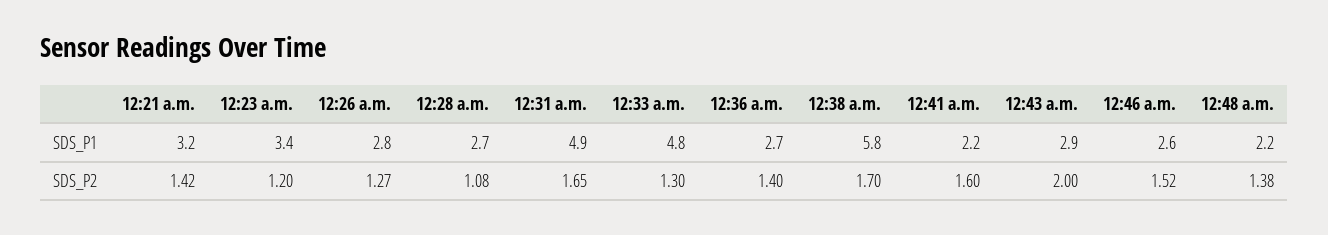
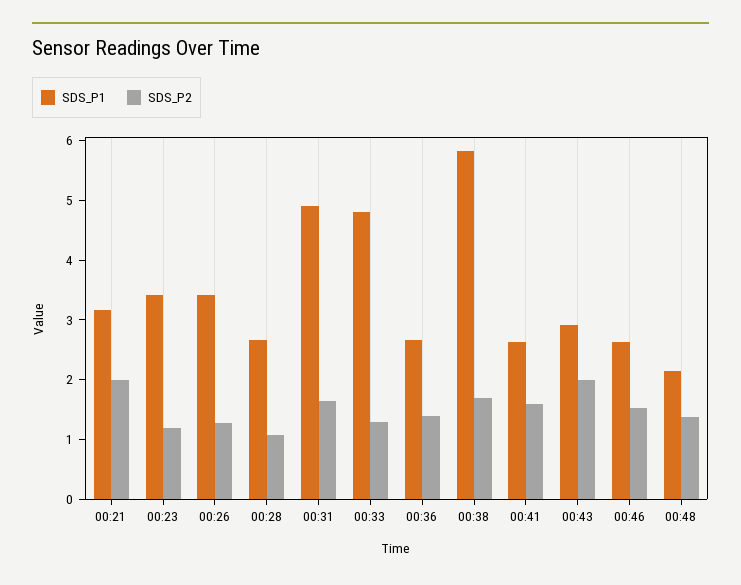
  {
    "SDS_P1": {
      "12:21 a.m.": 3.2,
      "12:23 a.m.": 3.4,
-     "12:26 a.m.": 2.8,
+     "12:26 a.m.": 3.4,
      "12:28 a.m.": 2.7,
      "12:31 a.m.": 4.9,
      "12:33 a.m.": 4.8,
      "12:36 a.m.": 2.7,
      "12:38 a.m.": 5.8,
-     "12:41 a.m.": 2.2,
+     "12:41 a.m.": 2.6,
      "12:43 a.m.": 2.9,
      "12:46 a.m.": 2.6,
      "12:48 a.m.": 2.2
    },
    "SDS_P2": {
-     "12:21 a.m.": 1.42,
+     "12:21 a.m.": 2,
      "12:23 a.m.": 1.2,
      "12:26 a.m.": 1.27,
      "12:28 a.m.": 1.08,
      "12:31 a.m.": 1.65,
      "12:33 a.m.": 1.3,
      "12:36 a.m.": 1.4,
      "12:38 a.m.": 1.7,
      "12:41 a.m.": 1.6,
      "12:43 a.m.": 2,
      "12:46 a.m.": 1.52,
      "12:48 a.m.": 1.38
    }
  }

